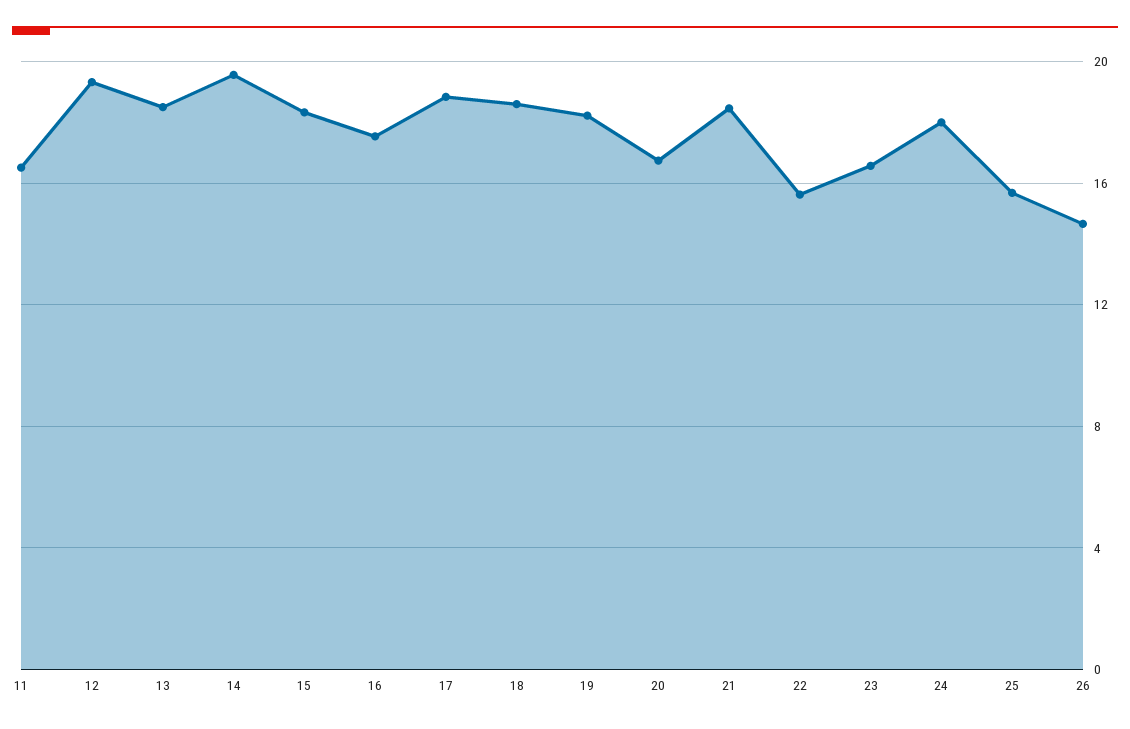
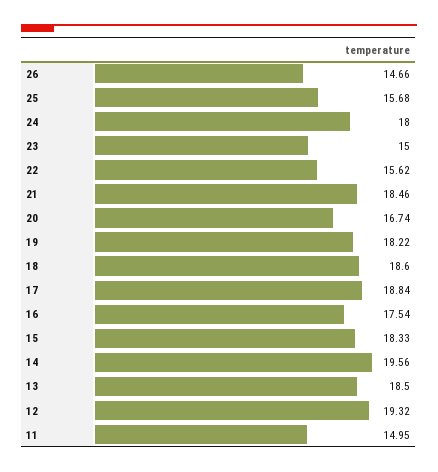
  {
-   "11": 16.5,
+   "11": 14.95,
    "12": 19.32,
    "13": 18.5,
    "14": 19.56,
    "15": 18.33,
    "16": 17.54,
    "17": 18.84,
    "18": 18.6,
    "19": 18.22,
    "20": 16.74,
    "21": 18.46,
    "22": 15.62,
-   "23": 16.5,
+   "23": 15,
    "24": 18,
    "25": 15.68,
    "26": 14.66
  }

